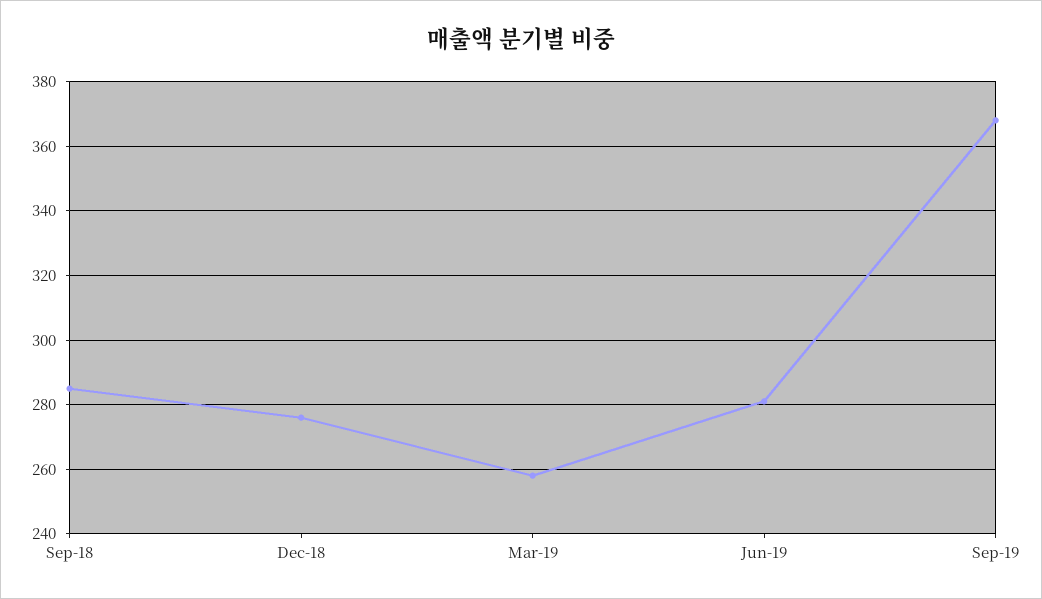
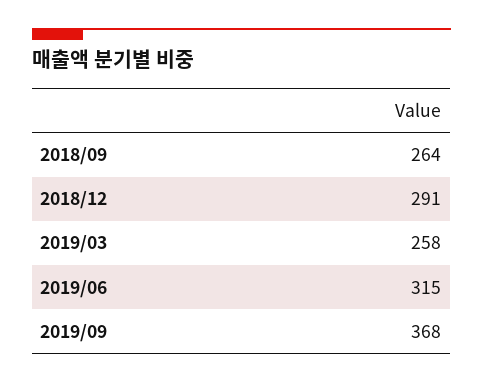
  {
-   "Sep-18": 285,
+   "Sep-18": 264,
-   "Dec-18": 275,
+   "Dec-18": 291,
    "Mar-19": 258,
-   "Jun-19": 280,
+   "Jun-19": 315,
    "Sep-19": 368
  }

